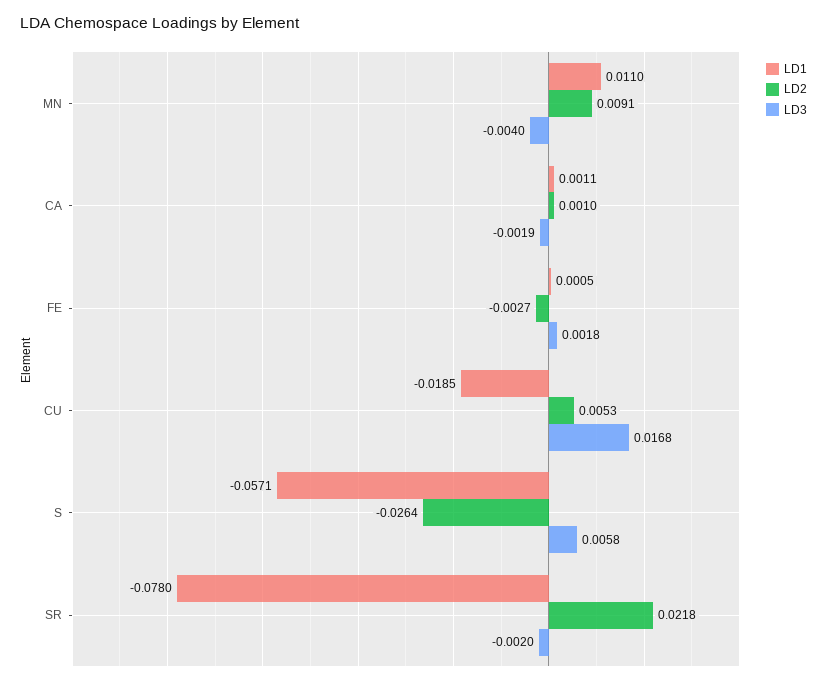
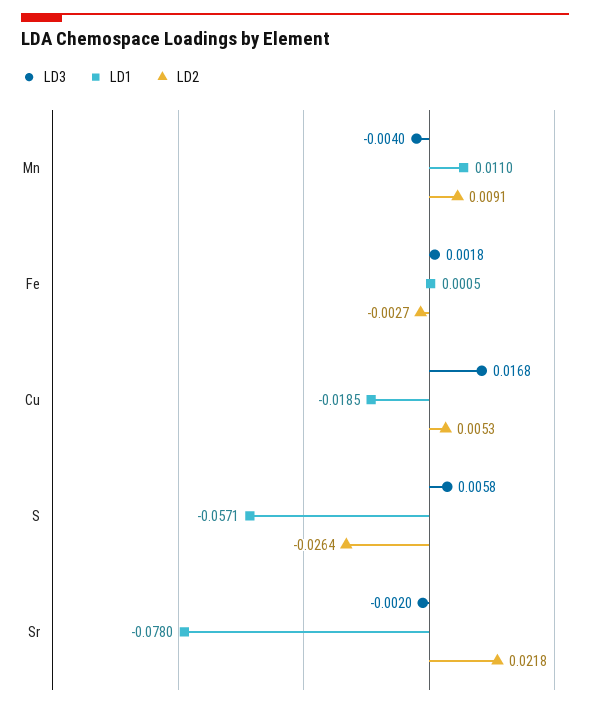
  {
    "LD1": {
      "MN": 0.011,
-     "CA": 0.0011,
      "FE": 0.0005,
      "CU": -0.0185,
      "S": -0.0571,
      "SR": -0.078
    },
    "LD2": {
      "MN": 0.0091,
-     "CA": 0.001,
      "FE": -0.0027,
      "CU": 0.0053,
      "S": -0.0264,
      "SR": 0.0218
    },
    "LD3": {
      "MN": -0.004,
-     "CA": -0.0019,
      "FE": 0.0018,
      "CU": 0.0168,
      "S": 0.0058,
      "SR": -0.002
    }
  }

